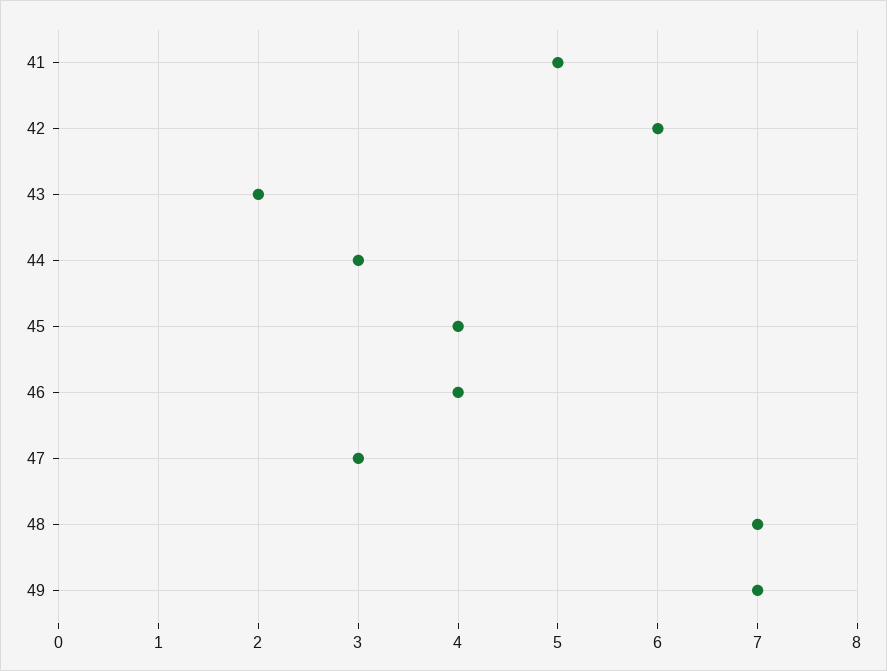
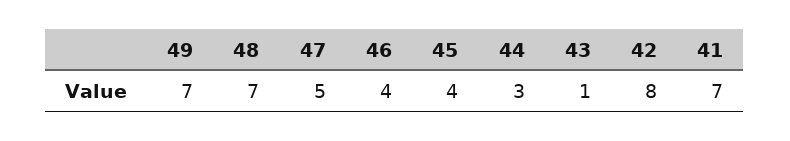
  {
-   "41": 5,
+   "41": 7,
-   "42": 6,
+   "42": 8,
-   "43": 2,
+   "43": 1,
    "44": 3,
    "45": 4,
    "46": 4,
-   "47": 3,
+   "47": 5,
    "48": 7,
    "49": 7
  }

